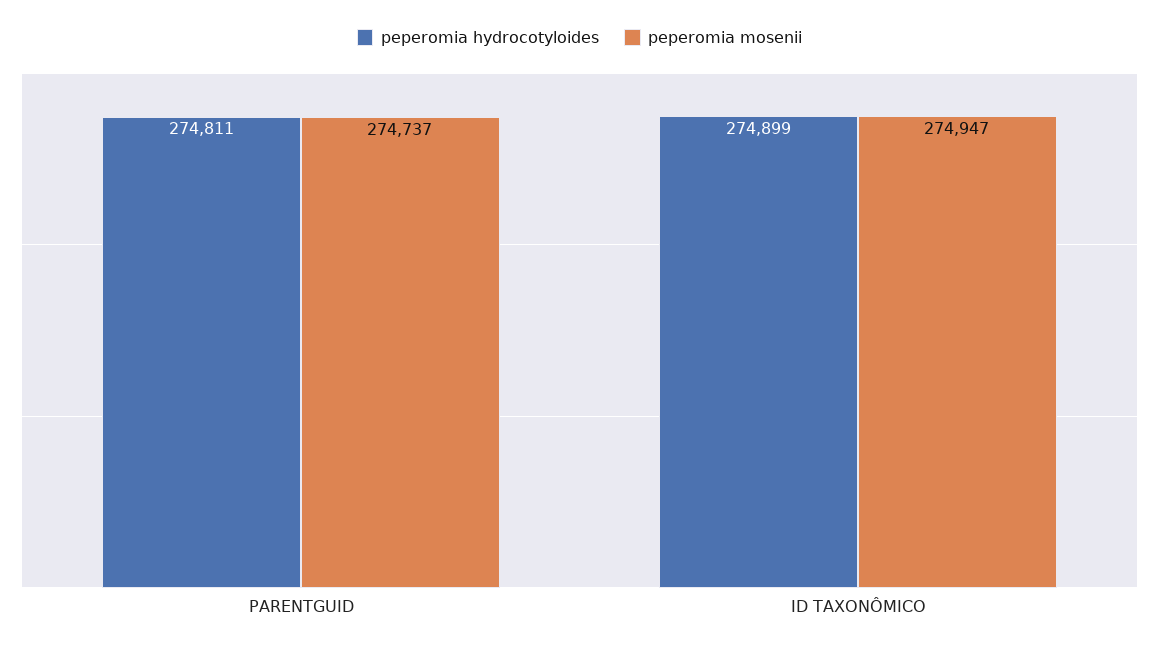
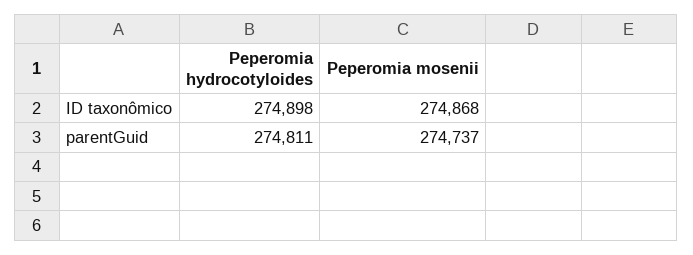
  {
    "peperomia hydrocotyloides": {
      "PARENTGUID": 274811,
-     "ID TAXONÔMICO": 274899
+     "ID TAXONÔMICO": 274898
    },
    "peperomia mosenii": {
      "PARENTGUID": 274737,
-     "ID TAXONÔMICO": 274947
+     "ID TAXONÔMICO": 274868
    }
  }

